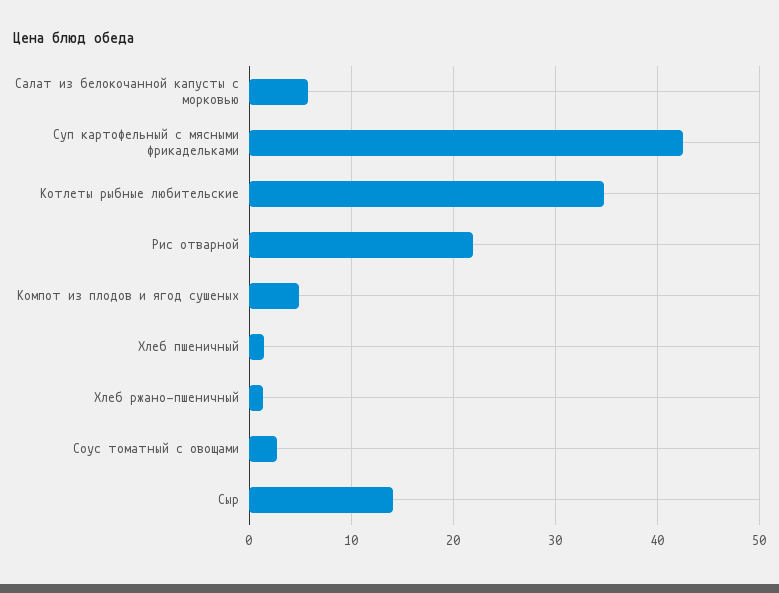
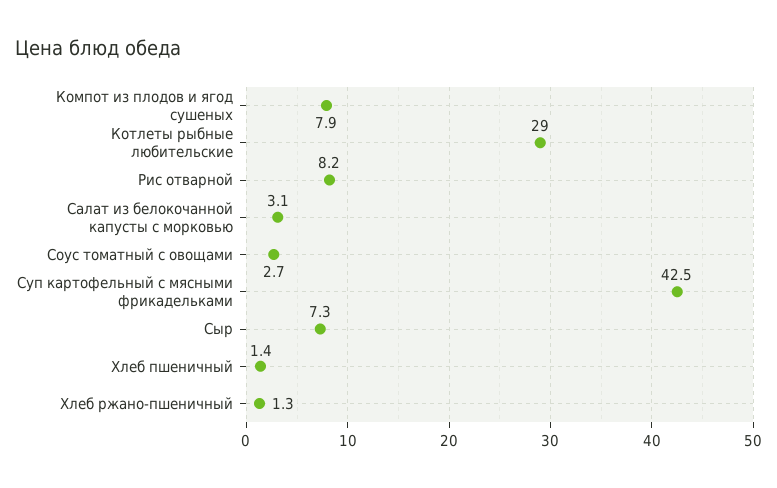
  {
-   "Салат из белокочанной капусты с морковью": 6,
+   "Салат из белокочанной капусты с морковью": 3.1,
    "Суп картофельный с мясными фрикадельками": 42.5,
-   "Котлеты рыбные любительские": 35,
+   "Котлеты рыбные любительские": 29,
-   "Рис отварной": 22,
+   "Рис отварной": 8.2,
-   "Компот из плодов и ягод сушеных": 5,
+   "Компот из плодов и ягод сушеных": 7.9,
    "Хлеб пшеничный": 1.4,
    "Хлеб ржано-пшеничный": 1.3,
    "Соус томатный с овощами": 2.7,
-   "Сыр": 14
+   "Сыр": 7.3
  }

